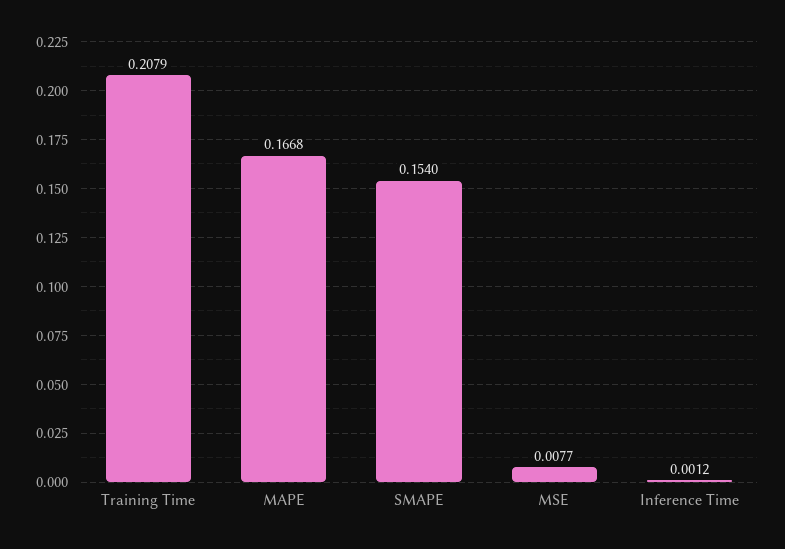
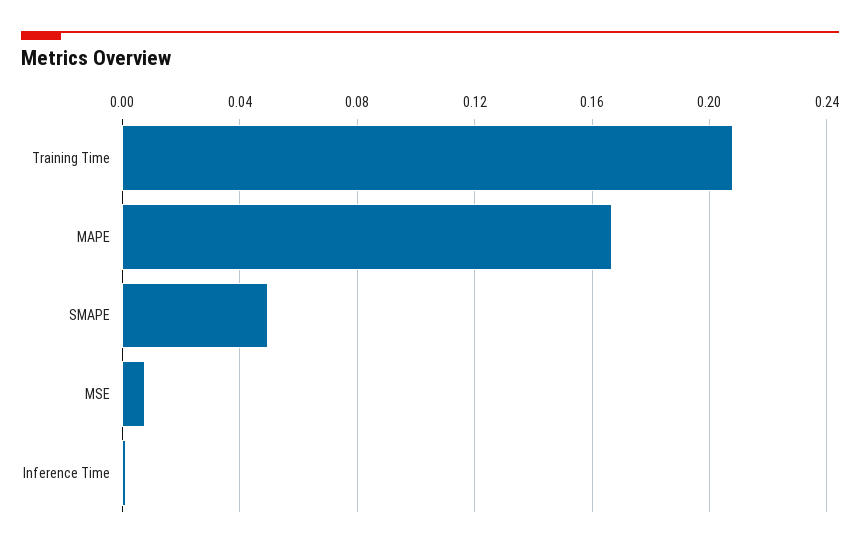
  {
    "Training Time": 0.2079,
    "MAPE": 0.1668,
-   "SMAPE": 0.154,
+   "SMAPE": 0.05,
    "MSE": 0.0077,
    "Inference Time": 0.0012
  }

